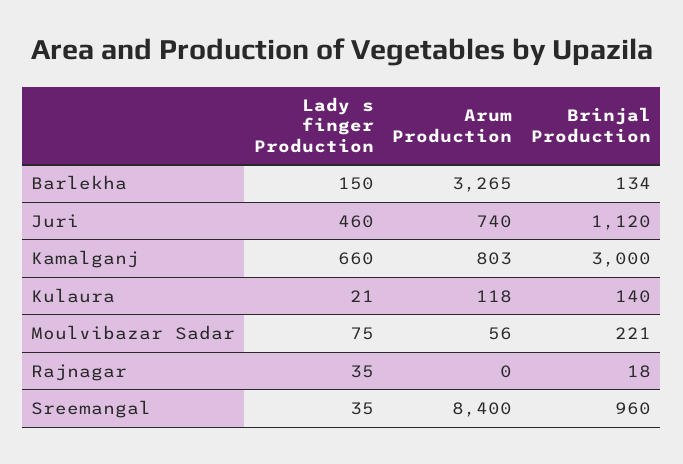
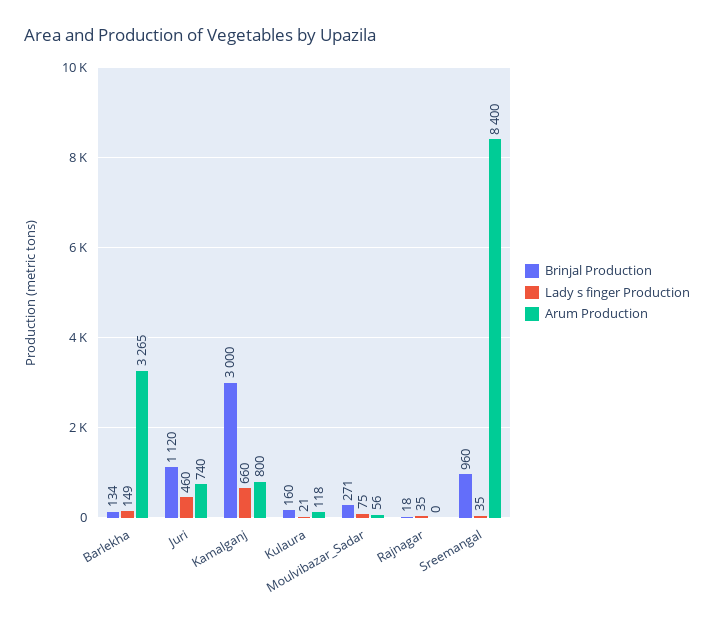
  {
    "Lady s finger Production": {
-     "Barlekha": 150,
+     "Barlekha": 149,
      "Juri": 460,
      "Kamalganj": 660,
      "Kulaura": 21,
      "Moulvibazar Sadar": 75,
      "Rajnagar": 35,
      "Sreemangal": 35
    },
    "Arum Production": {
      "Barlekha": 3265,
      "Juri": 740,
-     "Kamalganj": 803,
+     "Kamalganj": 800,
      "Kulaura": 118,
      "Moulvibazar Sadar": 56,
      "Rajnagar": 0,
      "Sreemangal": 8400
    },
    "Brinjal Production": {
      "Barlekha": 134,
      "Juri": 1120,
      "Kamalganj": 3000,
-     "Kulaura": 140,
+     "Kulaura": 160,
-     "Moulvibazar Sadar": 221,
+     "Moulvibazar Sadar": 271,
      "Rajnagar": 18,
      "Sreemangal": 960
    }
  }

